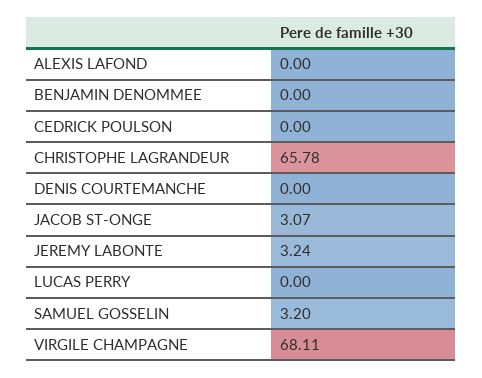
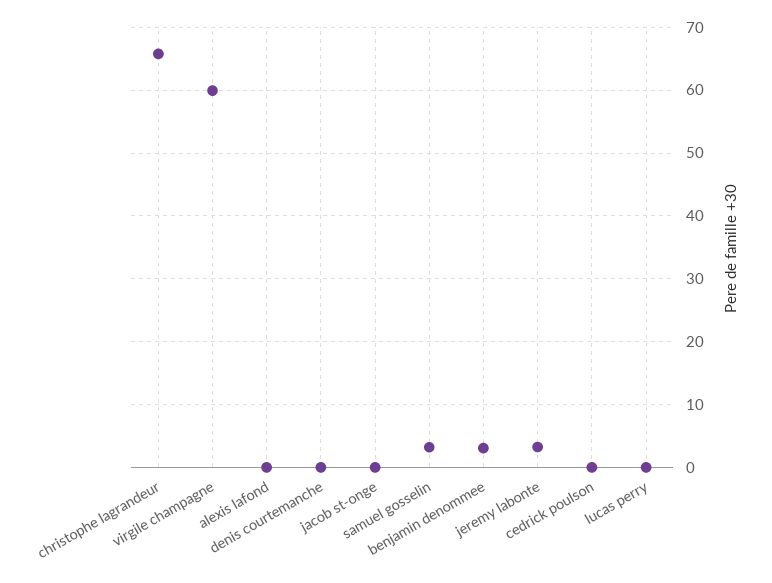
  {
    "ALEXIS LAFOND": 0,
-   "BENJAMIN DENOMMEE": 0,
+   "BENJAMIN DENOMMEE": 3,
    "CEDRICK POULSON": 0,
    "CHRISTOPHE LAGRANDEUR": 65.78,
    "DENIS COURTEMANCHE": 0,
-   "JACOB ST-ONGE": 3.07,
+   "JACOB ST-ONGE": 0,
    "JEREMY LABONTE": 3.24,
    "LUCAS PERRY": 0,
    "SAMUEL GOSSELIN": 3.2,
-   "VIRGILE CHAMPAGNE": 68.11
+   "VIRGILE CHAMPAGNE": 60
  }

